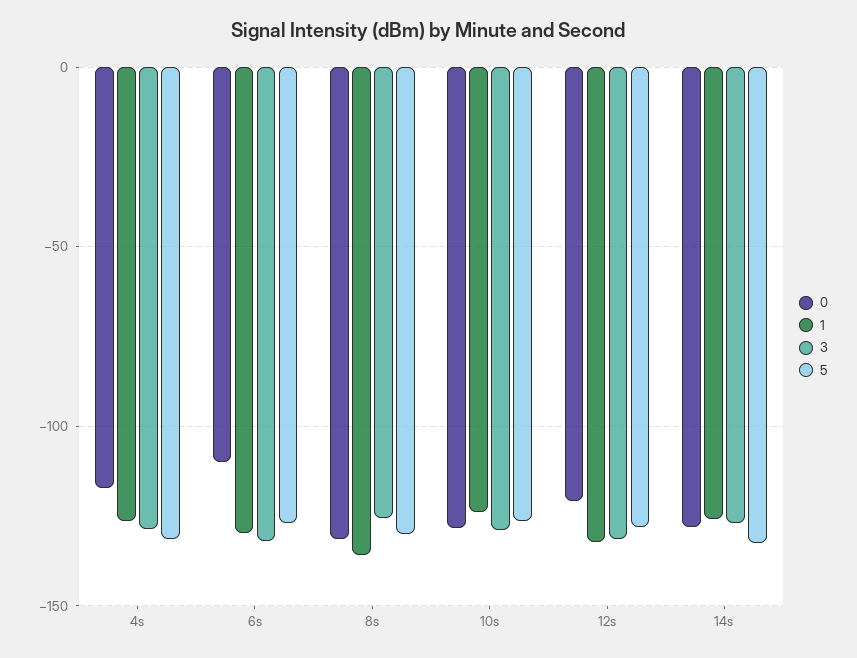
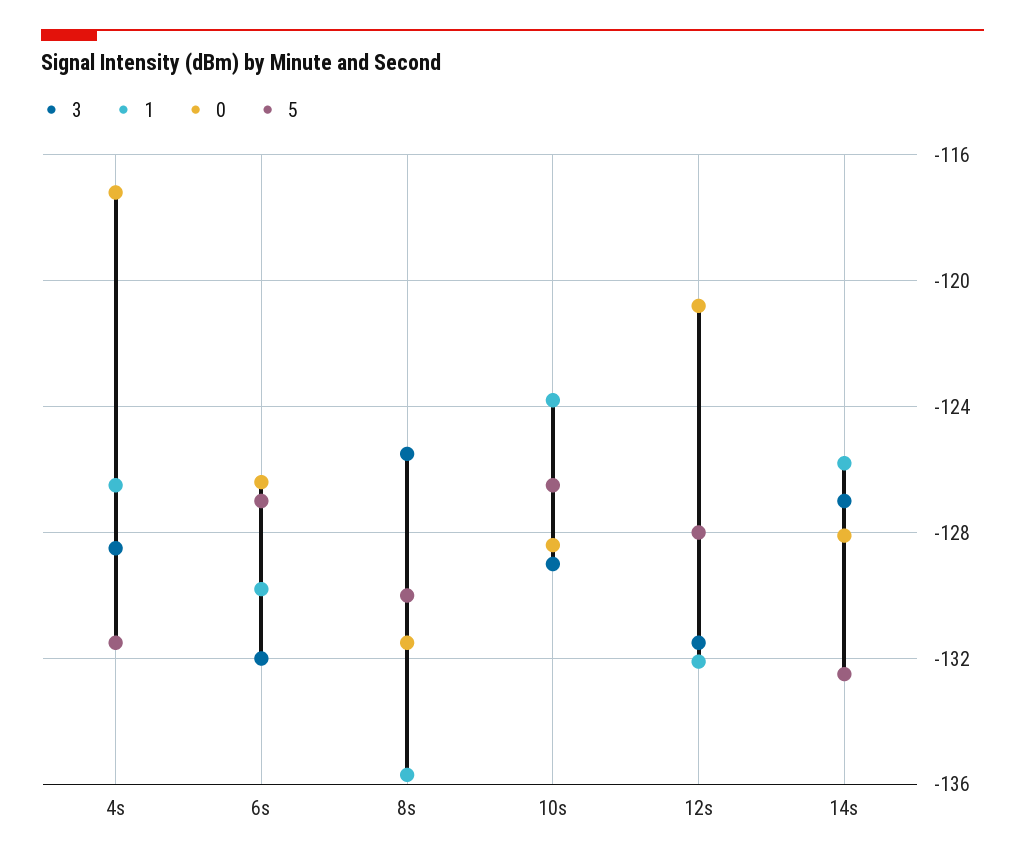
  {
    "0": {
      "4s": -117,
-     "6s": -110,
+     "6s": -126.5,
      "8s": -131.5,
      "10s": -128.5,
      "12s": -121,
      "14s": -128
    },
    "1": {
      "4s": -126.5,
      "6s": -130,
      "8s": -135.5,
      "10s": -124,
      "12s": -132,
      "14s": -126
    },
    "3": {
      "4s": -128.5,
      "6s": -132,
      "8s": -125.5,
      "10s": -129,
      "12s": -131.5,
      "14s": -127
    },
    "5": {
      "4s": -131.5,
      "6s": -127,
      "8s": -130,
      "10s": -126.5,
      "12s": -128,
      "14s": -132.5
    }
  }

